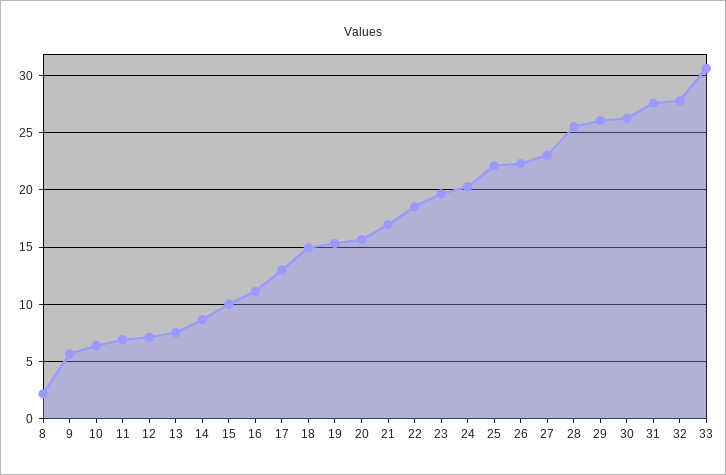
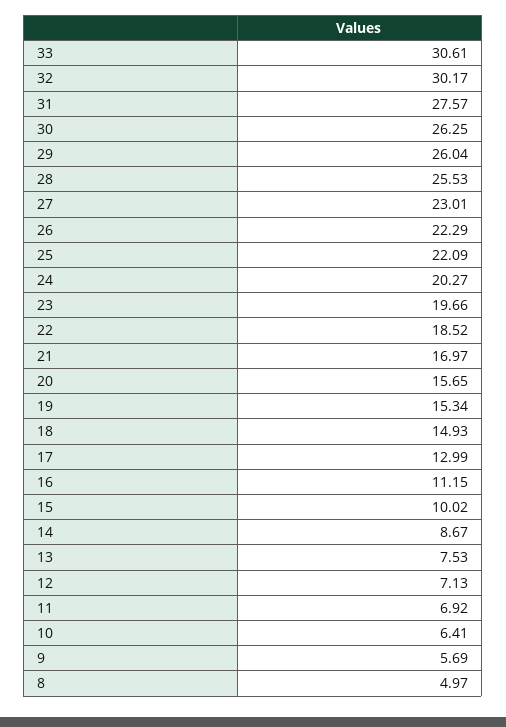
  {
-   "8": 2,
+   "8": 4.97,
    "9": 5.69,
    "10": 6.41,
    "11": 6.92,
    "12": 7.13,
    "13": 7.53,
    "14": 8.67,
    "15": 10.02,
    "16": 11.15,
    "17": 12.99,
    "18": 14.93,
    "19": 15.34,
    "20": 15.65,
    "21": 16.97,
    "22": 18.52,
    "23": 19.66,
    "24": 20.27,
    "25": 22.09,
    "26": 22.29,
    "27": 23.01,
    "28": 25.53,
    "29": 26.04,
    "30": 26.25,
    "31": 27.57,
-   "32": 28,
+   "32": 30.17,
    "33": 30.61
  }

